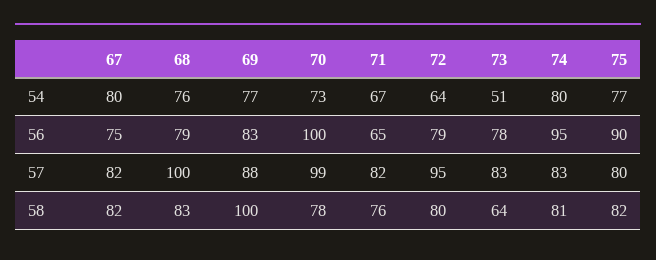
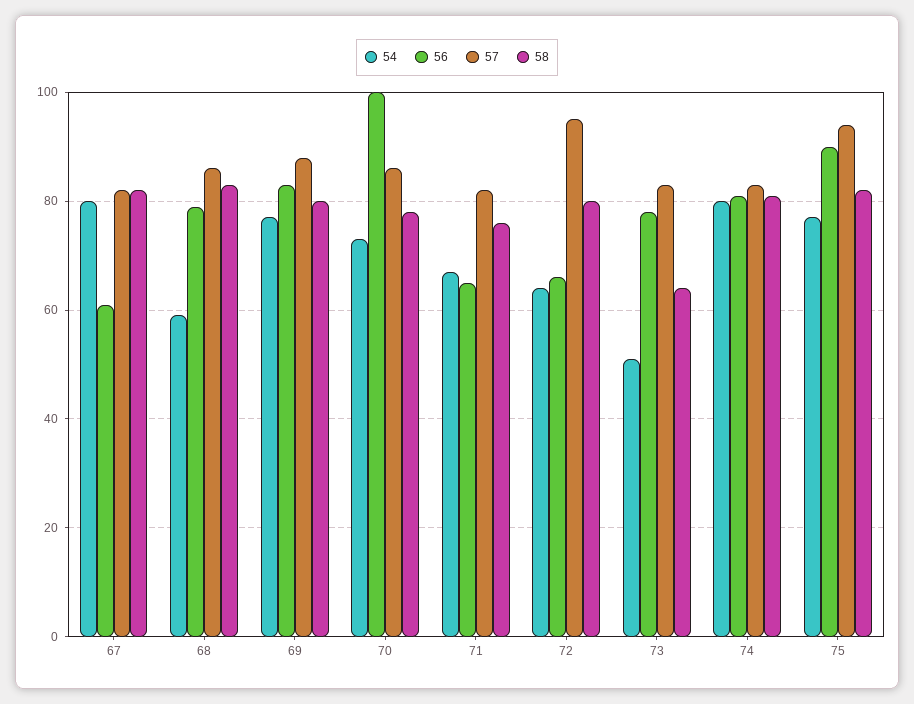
  {
    "54": {
      "67": 80,
-     "68": 76,
+     "68": 60,
      "69": 77,
      "70": 73,
      "71": 67,
      "72": 64,
      "73": 51,
      "74": 80,
      "75": 77
    },
    "56": {
-     "67": 75,
+     "67": 60,
      "68": 79,
      "69": 83,
      "70": 100,
      "71": 65,
-     "72": 79,
+     "72": 65,
      "73": 78,
-     "74": 95,
+     "74": 80,
      "75": 90
    },
    "57": {
      "67": 82,
-     "68": 100,
+     "68": 85,
      "69": 88,
-     "70": 99,
+     "70": 85,
      "71": 82,
      "72": 95,
      "73": 83,
      "74": 83,
-     "75": 80
+     "75": 95
    },
    "58": {
      "67": 82,
      "68": 83,
-     "69": 100,
+     "69": 80,
      "70": 78,
      "71": 76,
      "72": 80,
      "73": 64,
      "74": 81,
      "75": 82
    }
  }

